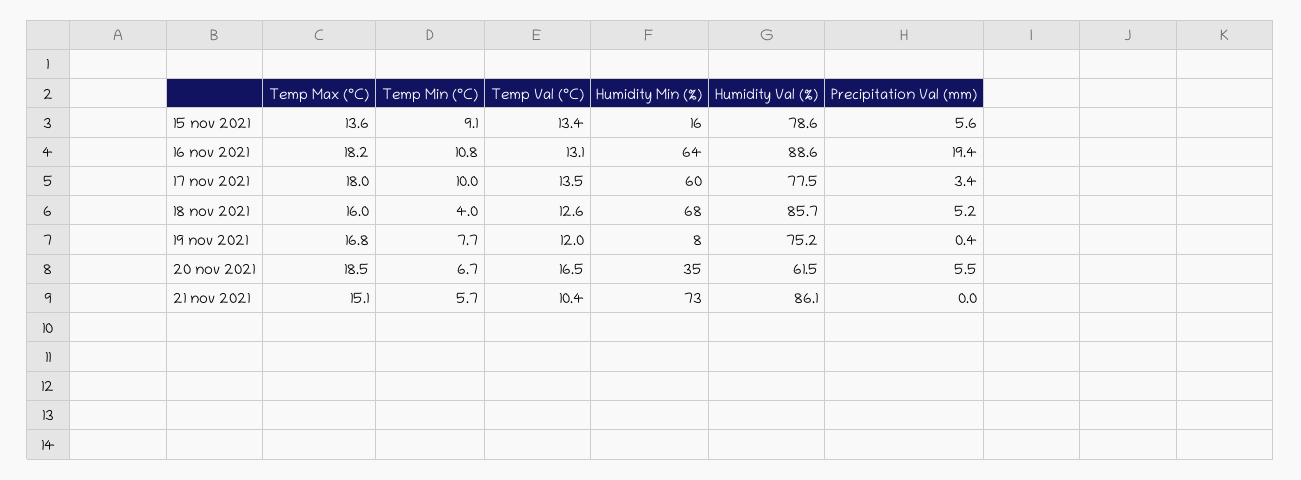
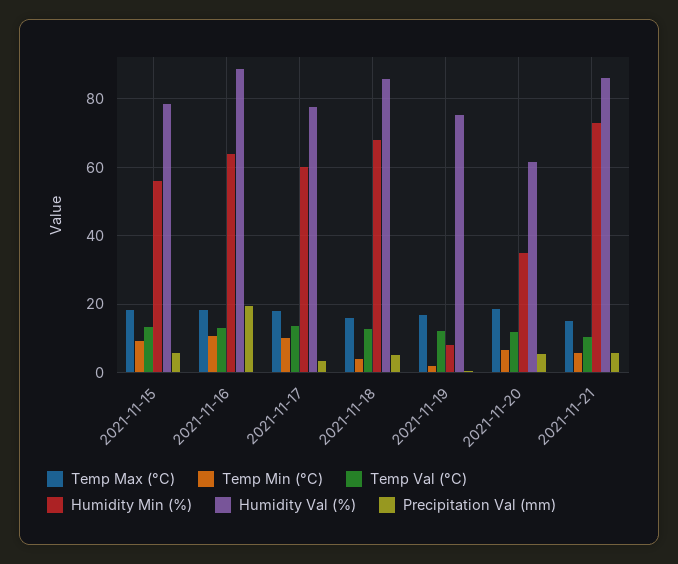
  {
    "Temp Max (°C)": {
-     "15 nov 2021": 13.6,
+     "15 nov 2021": 18,
      "16 nov 2021": 18.2,
      "17 nov 2021": 18,
      "18 nov 2021": 16,
      "19 nov 2021": 16.8,
      "20 nov 2021": 18.5,
      "21 nov 2021": 15.1
    },
    "Temp Min (°C)": {
      "15 nov 2021": 9.1,
      "16 nov 2021": 10.8,
      "17 nov 2021": 10,
      "18 nov 2021": 4,
-     "19 nov 2021": 7.7,
+     "19 nov 2021": 2,
      "20 nov 2021": 6.7,
      "21 nov 2021": 5.7
    },
    "Temp Val (°C)": {
      "15 nov 2021": 13.4,
      "16 nov 2021": 13.1,
      "17 nov 2021": 13.5,
      "18 nov 2021": 12.6,
      "19 nov 2021": 12,
-     "20 nov 2021": 16.5,
+     "20 nov 2021": 12,
      "21 nov 2021": 10.4
    },
    "Humidity Min (%)": {
-     "15 nov 2021": 16,
+     "15 nov 2021": 56,
      "16 nov 2021": 64,
      "17 nov 2021": 60,
      "18 nov 2021": 68,
      "19 nov 2021": 8,
      "20 nov 2021": 35,
      "21 nov 2021": 73
    },
    "Humidity Val (%)": {
      "15 nov 2021": 78.6,
      "16 nov 2021": 88.6,
      "17 nov 2021": 77.5,
      "18 nov 2021": 85.7,
      "19 nov 2021": 75.2,
      "20 nov 2021": 61.5,
      "21 nov 2021": 86.1
    },
    "Precipitation Val (mm)": {
      "15 nov 2021": 5.6,
      "16 nov 2021": 19.4,
      "17 nov 2021": 3.4,
      "18 nov 2021": 5.2,
      "19 nov 2021": 0.4,
      "20 nov 2021": 5.5,
-     "21 nov 2021": 0
+     "21 nov 2021": 6
    }
  }

